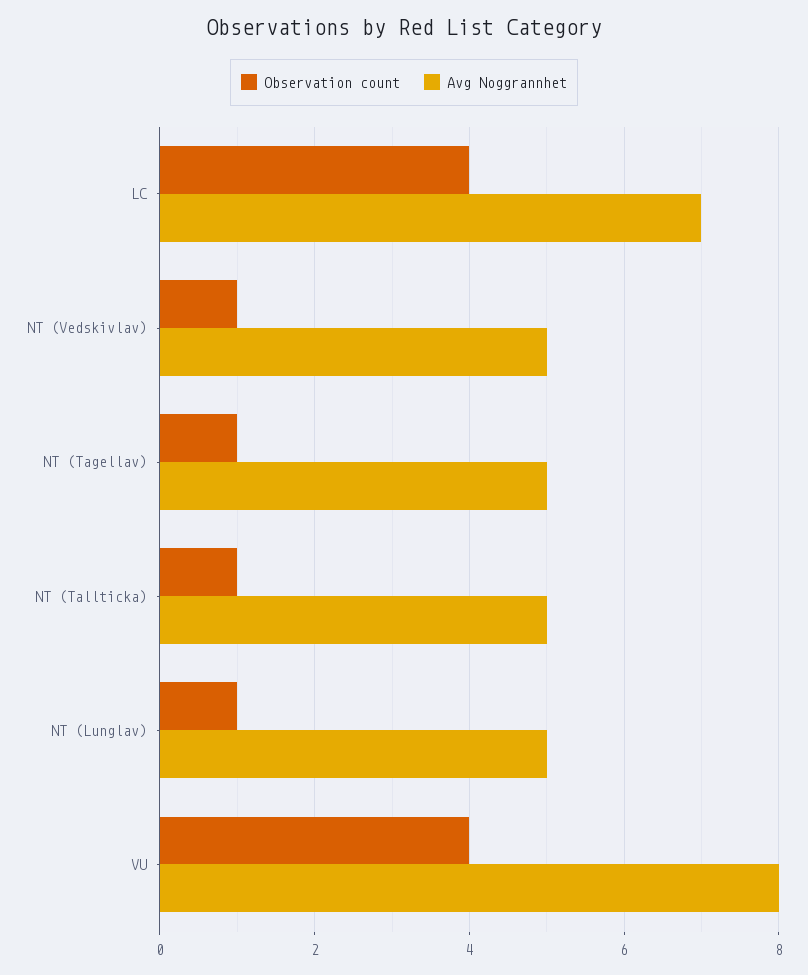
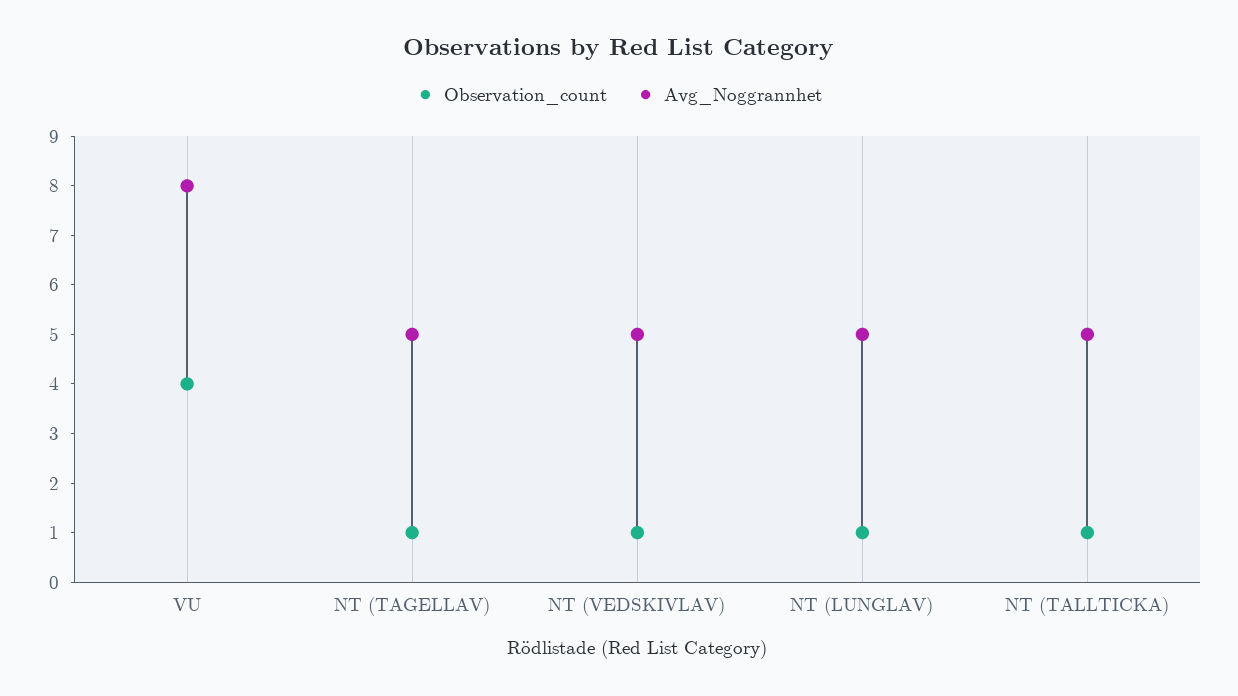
  {
    "Observation count": {
-     "LC": 4,
      "NT (Vedskivlav)": 1,
      "NT (Tagellav)": 1,
      "NT (Tallticka)": 1,
      "NT (Lunglav)": 1,
      "VU": 4
    },
    "Avg Noggrannhet": {
-     "LC": 7,
      "NT (Vedskivlav)": 5,
      "NT (Tagellav)": 5,
      "NT (Tallticka)": 5,
      "NT (Lunglav)": 5,
      "VU": 8
    }
  }

